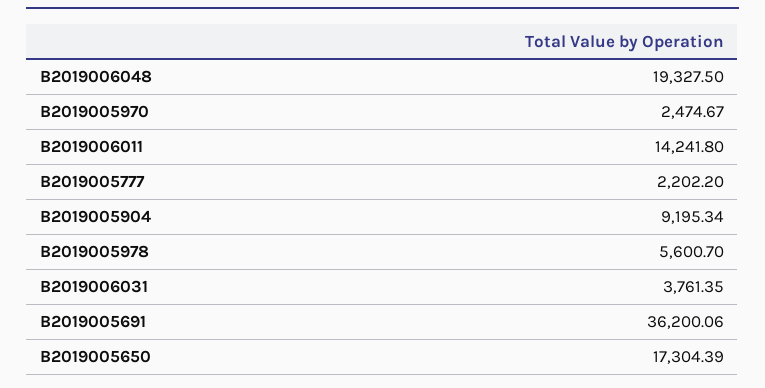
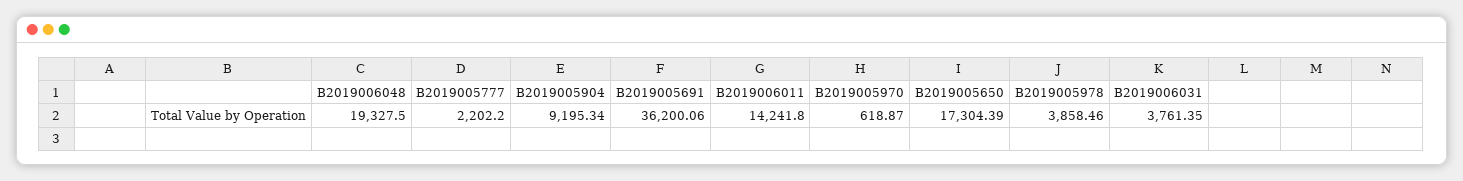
  {
    "B2019006048": 19327.5,
-   "B2019005970": 2474.67,
+   "B2019005970": 618.87,
    "B2019006011": 14241.8,
    "B2019005777": 2202.2,
    "B2019005904": 9195.34,
-   "B2019005978": 5600.7,
+   "B2019005978": 3858.46,
    "B2019006031": 3761.35,
    "B2019005691": 36200.06,
    "B2019005650": 17304.39
  }

